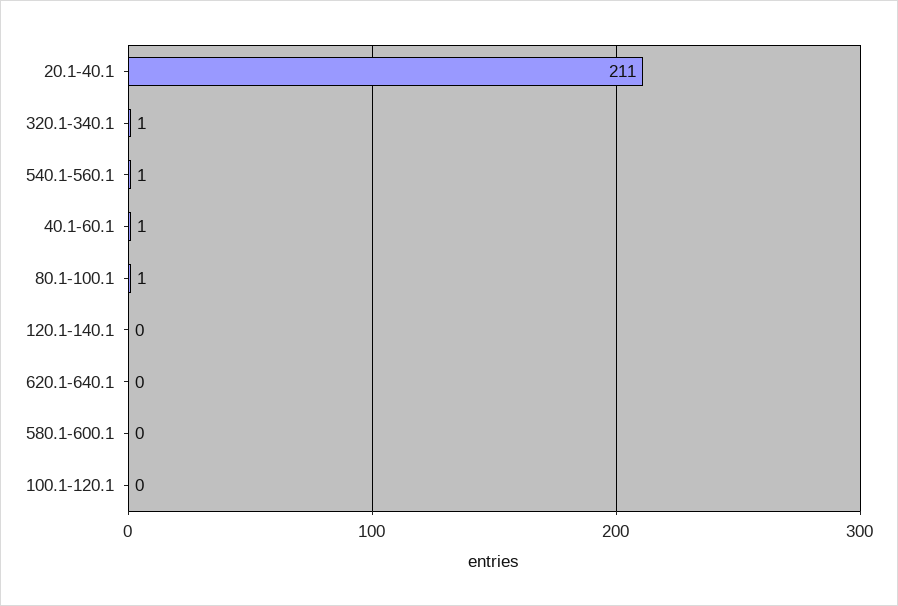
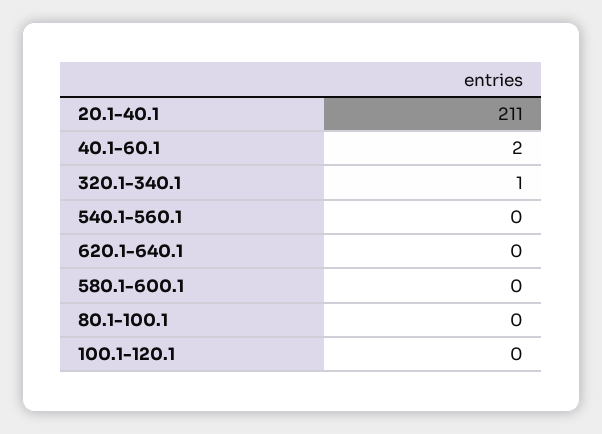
  {
    "20.1-40.1": 211,
    "320.1-340.1": 1,
-   "540.1-560.1": 1,
+   "540.1-560.1": 0,
-   "40.1-60.1": 1,
+   "40.1-60.1": 2,
-   "80.1-100.1": 1,
+   "80.1-100.1": 0,
-   "120.1-140.1": 0,
    "620.1-640.1": 0,
    "580.1-600.1": 0,
    "100.1-120.1": 0
  }

